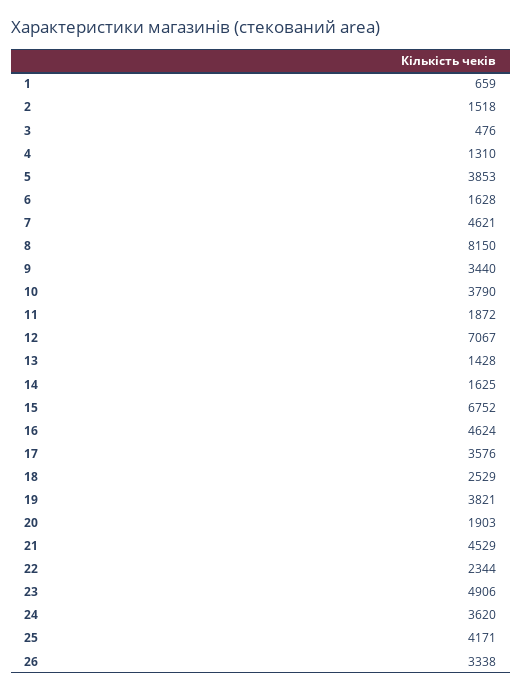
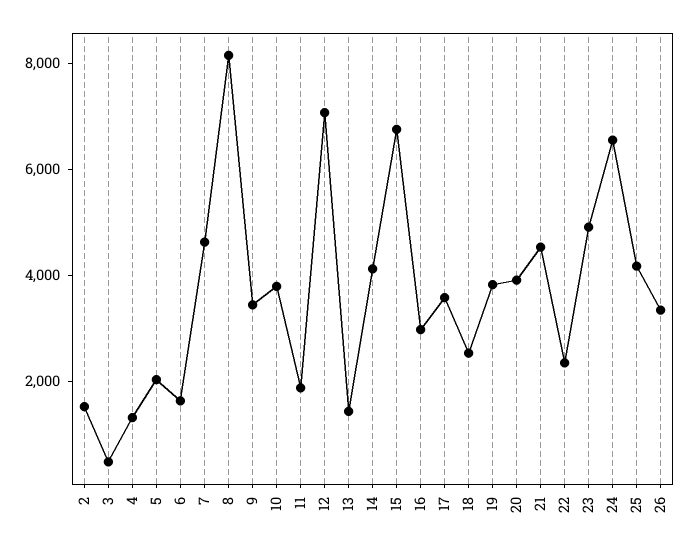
  {
-   "1": 659,
    "2": 1518,
    "3": 476,
    "4": 1310,
-   "5": 3853,
+   "5": 2000,
    "6": 1628,
    "7": 4621,
    "8": 8150,
    "9": 3440,
    "10": 3790,
    "11": 1872,
    "12": 7067,
    "13": 1428,
-   "14": 1625,
+   "14": 4000,
    "15": 6752,
-   "16": 4624,
+   "16": 3000,
    "17": 3576,
    "18": 2529,
    "19": 3821,
-   "20": 1903,
+   "20": 4000,
    "21": 4529,
    "22": 2344,
    "23": 4906,
-   "24": 3620,
+   "24": 6500,
    "25": 4171,
    "26": 3338
  }

